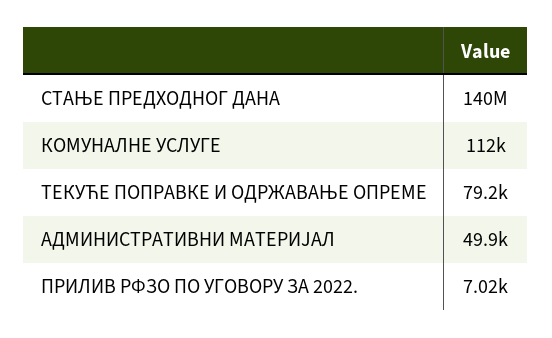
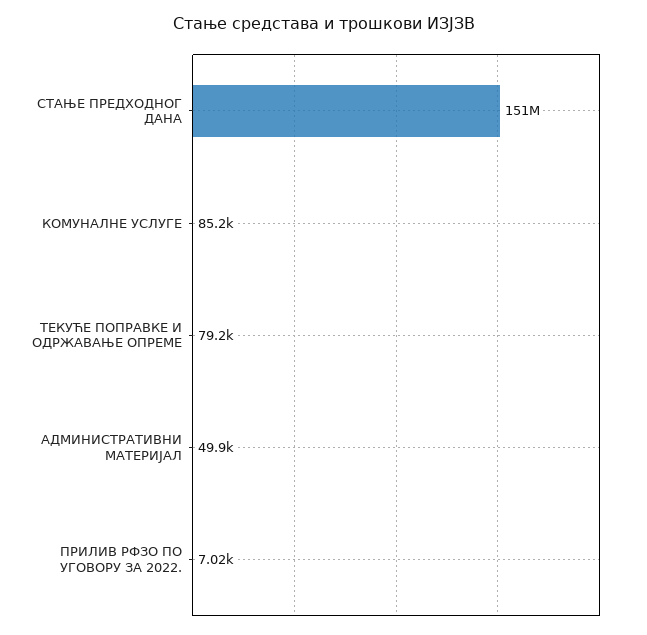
  {
-   "СТАЊЕ ПРЕДХОДНОГ ДАНА": 140000000,
+   "СТАЊЕ ПРЕДХОДНОГ ДАНА": 151000000,
-   "КОМУНАЛНЕ УСЛУГЕ": 112000,
+   "КОМУНАЛНЕ УСЛУГЕ": 85200,
    "ТЕКУЋЕ ПОПРАВКЕ И ОДРЖАВАЊЕ ОПРЕМЕ": 79200,
    "АДМИНИСТРАТИВНИ МАТЕРИЈАЛ": 49900,
    "ПРИЛИВ РФЗО ПО УГОВОРУ ЗА 2022.": 7020
  }

